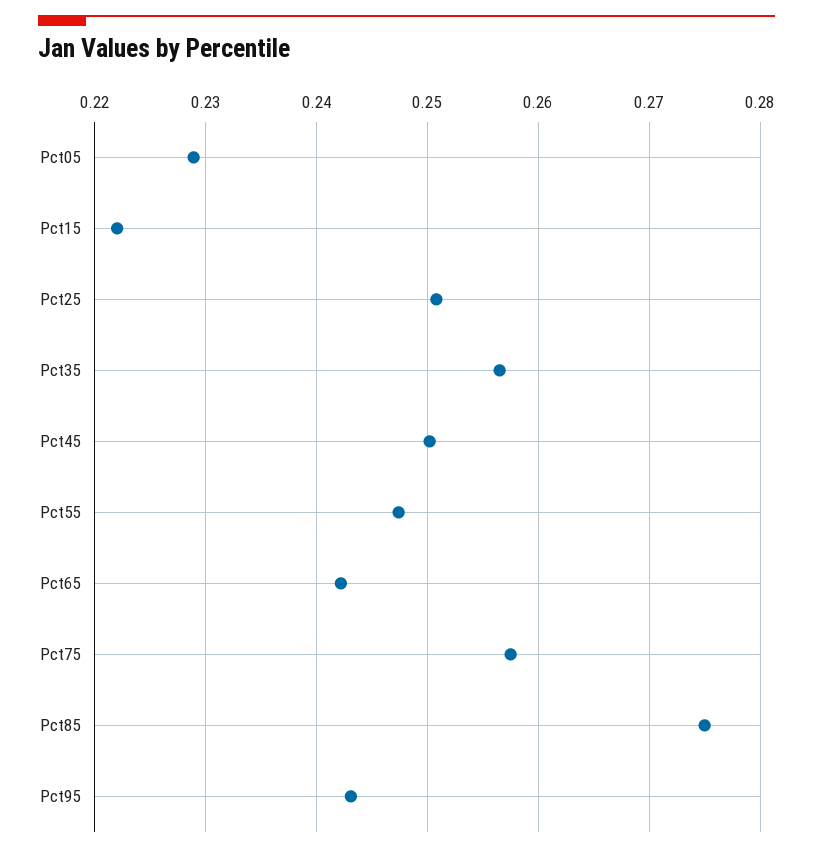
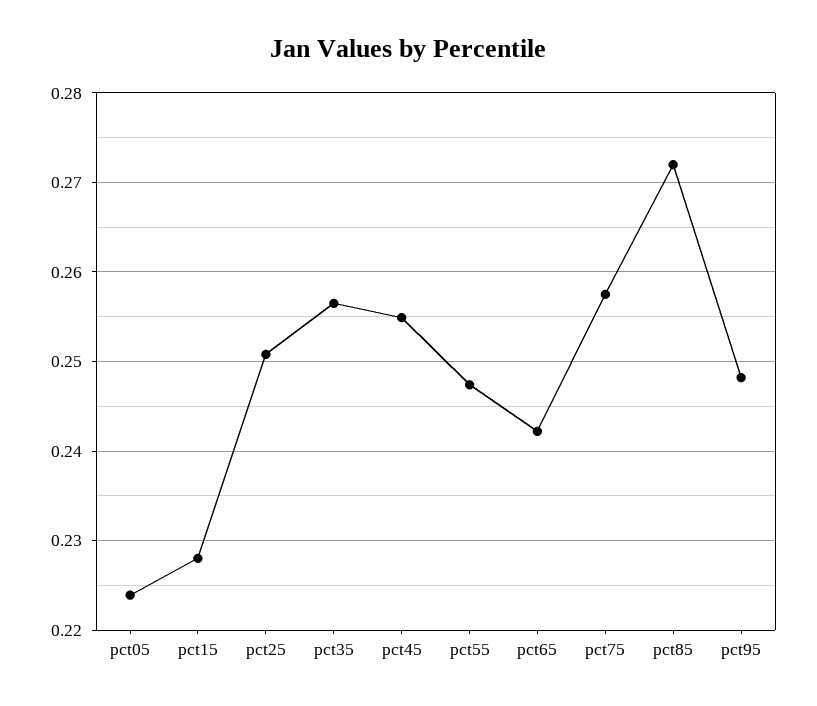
  {
-   "Pct05": 0.229,
+   "Pct05": 0.224,
-   "Pct15": 0.222,
+   "Pct15": 0.228,
    "Pct25": 0.251,
    "Pct35": 0.257,
-   "Pct45": 0.25,
+   "Pct45": 0.255,
    "Pct55": 0.247,
    "Pct65": 0.242,
    "Pct75": 0.258,
-   "Pct85": 0.275,
+   "Pct85": 0.272,
-   "Pct95": 0.243
+   "Pct95": 0.248
  }

